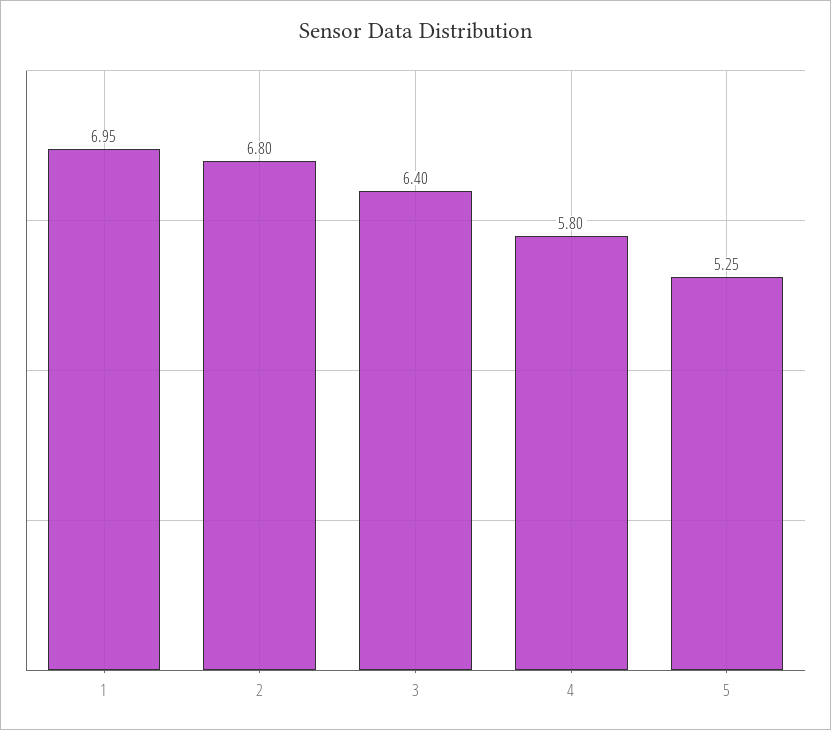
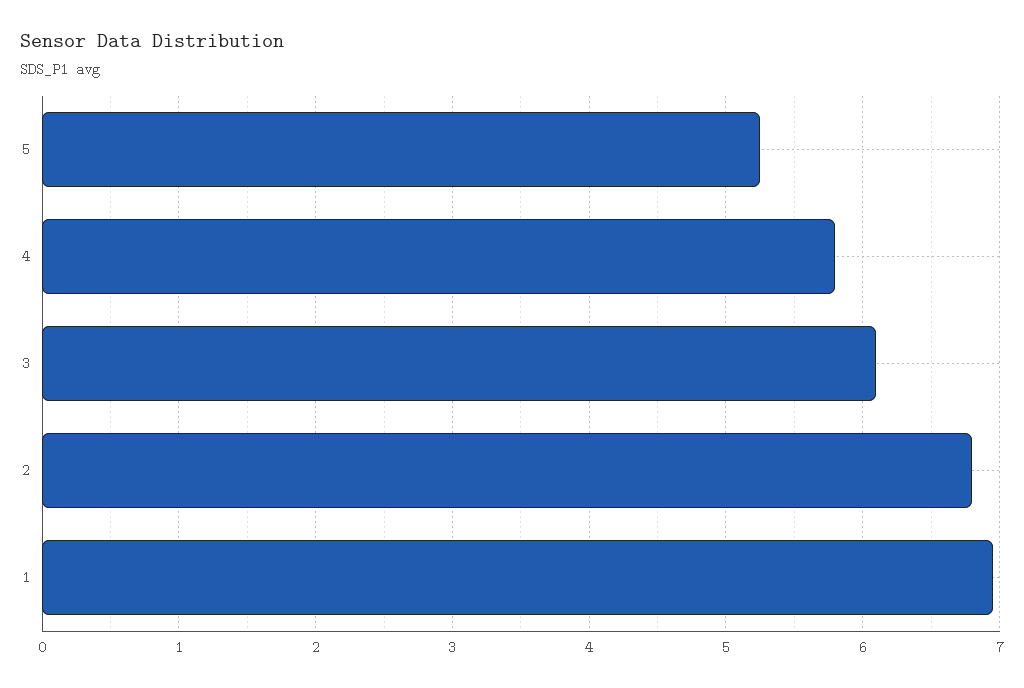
  {
    "1": 6.95,
    "2": 6.8,
-   "3": 6.4,
+   "3": 6.1,
    "4": 5.8,
    "5": 5.25
  }

